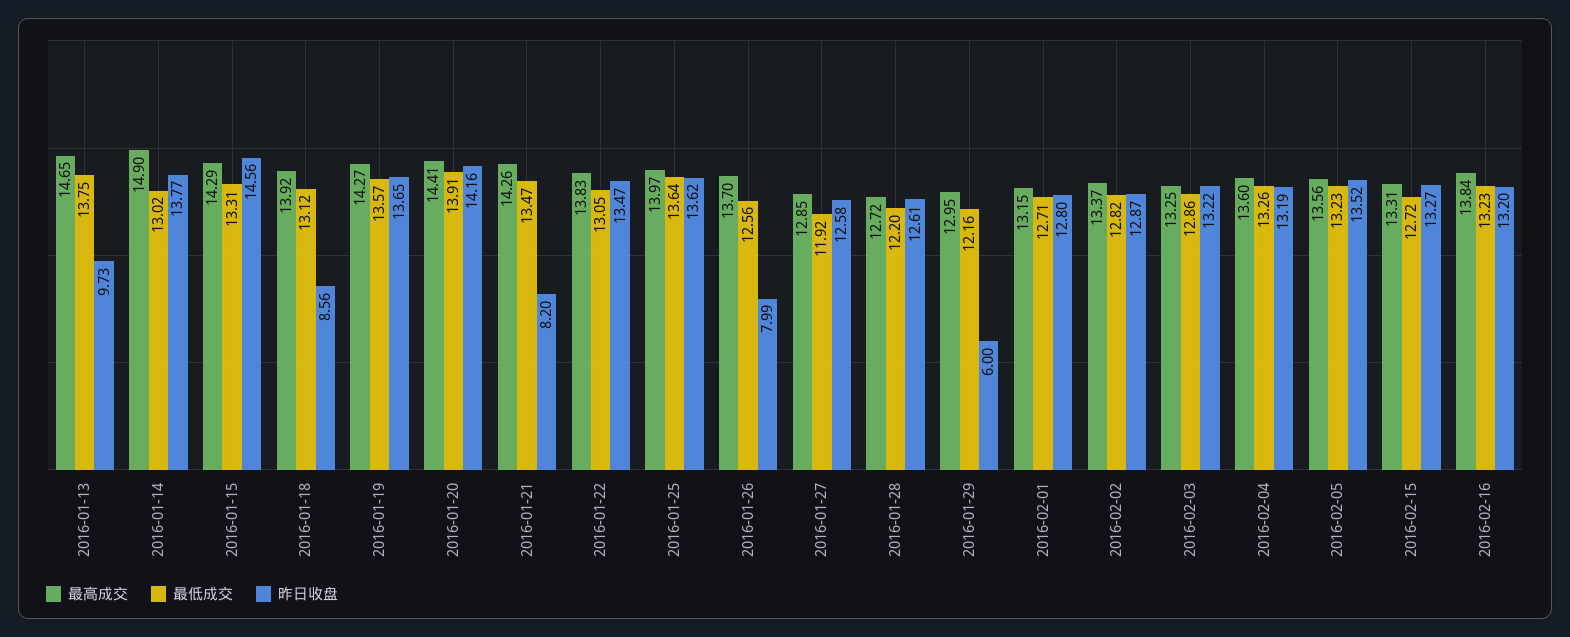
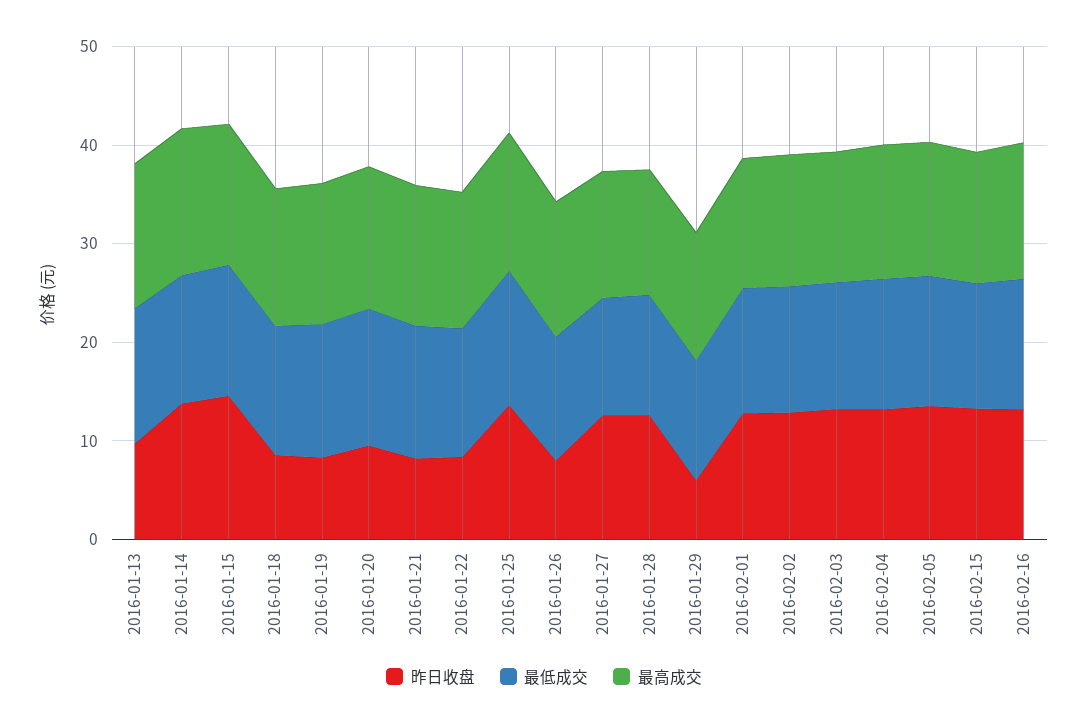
  {
    "最高成交": {
      "2016-01-13": 14.65,
      "2016-01-14": 14.9,
      "2016-01-15": 14.29,
      "2016-01-18": 13.92,
      "2016-01-19": 14.27,
      "2016-01-20": 14.41,
      "2016-01-21": 14.26,
      "2016-01-22": 13.83,
      "2016-01-25": 13.97,
      "2016-01-26": 13.7,
      "2016-01-27": 12.85,
      "2016-01-28": 12.72,
      "2016-01-29": 12.95,
      "2016-02-01": 13.15,
      "2016-02-02": 13.37,
      "2016-02-03": 13.25,
      "2016-02-04": 13.6,
      "2016-02-05": 13.56,
      "2016-02-15": 13.31,
      "2016-02-16": 13.84
    },
    "最低成交": {
      "2016-01-13": 13.75,
      "2016-01-14": 13.02,
      "2016-01-15": 13.31,
      "2016-01-18": 13.12,
      "2016-01-19": 13.57,
      "2016-01-20": 13.91,
      "2016-01-21": 13.47,
      "2016-01-22": 13.05,
      "2016-01-25": 13.64,
      "2016-01-26": 12.56,
      "2016-01-27": 11.92,
      "2016-01-28": 12.2,
      "2016-01-29": 12.16,
      "2016-02-01": 12.71,
      "2016-02-02": 12.82,
      "2016-02-03": 12.86,
      "2016-02-04": 13.26,
      "2016-02-05": 13.23,
      "2016-02-15": 12.72,
      "2016-02-16": 13.23
    },
    "昨日收盘": {
      "2016-01-13": 9.73,
      "2016-01-14": 13.77,
      "2016-01-15": 14.56,
      "2016-01-18": 8.56,
-     "2016-01-19": 13.65,
+     "2016-01-19": 8,
-     "2016-01-20": 14.16,
+     "2016-01-20": 10,
      "2016-01-21": 8.2,
-     "2016-01-22": 13.47,
+     "2016-01-22": 8,
      "2016-01-25": 13.62,
      "2016-01-26": 7.99,
      "2016-01-27": 12.58,
      "2016-01-28": 12.61,
      "2016-01-29": 6,
      "2016-02-01": 12.8,
      "2016-02-02": 12.87,
      "2016-02-03": 13.22,
      "2016-02-04": 13.19,
      "2016-02-05": 13.52,
      "2016-02-15": 13.27,
      "2016-02-16": 13.2
    }
  }

